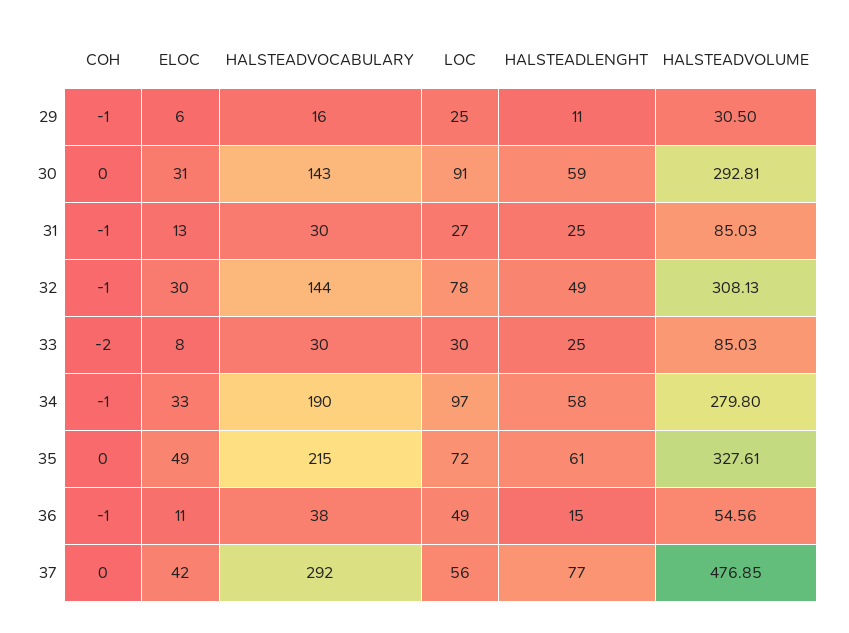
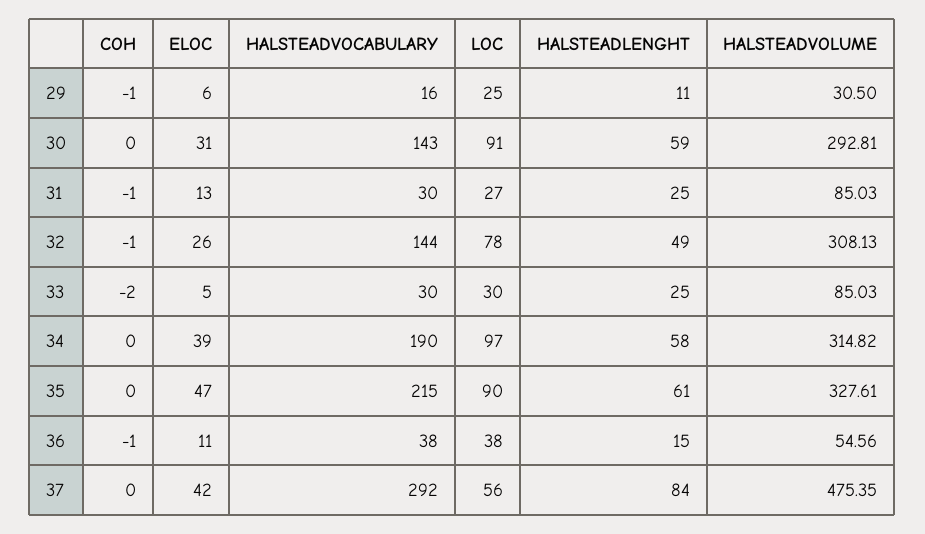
  {
    "COH": {
      "29": -1,
      "30": 0,
      "31": -1,
      "32": -1,
      "33": -2,
-     "34": -1,
+     "34": 0,
      "35": 0,
      "36": -1,
      "37": 0
    },
    "ELOC": {
      "29": 6,
      "30": 31,
      "31": 13,
-     "32": 30,
+     "32": 26,
-     "33": 8,
+     "33": 5,
-     "34": 33,
+     "34": 39,
-     "35": 49,
+     "35": 47,
      "36": 11,
      "37": 42
    },
    "HALSTEADVOCABULARY": {
      "29": 16,
      "30": 143,
      "31": 30,
      "32": 144,
      "33": 30,
      "34": 190,
      "35": 215,
      "36": 38,
      "37": 292
    },
    "LOC": {
      "29": 25,
      "30": 91,
      "31": 27,
      "32": 78,
      "33": 30,
      "34": 97,
-     "35": 72,
+     "35": 90,
-     "36": 49,
+     "36": 38,
      "37": 56
    },
    "HALSTEADLENGHT": {
      "29": 11,
      "30": 59,
      "31": 25,
      "32": 49,
      "33": 25,
      "34": 58,
      "35": 61,
      "36": 15,
-     "37": 77
+     "37": 84
    },
    "HALSTEADVOLUME": {
      "29": 30.5,
      "30": 292.81,
      "31": 85.03,
      "32": 308.13,
      "33": 85.03,
-     "34": 279.8,
+     "34": 314.82,
      "35": 327.61,
      "36": 54.56,
-     "37": 476.85
+     "37": 475.35
    }
  }

